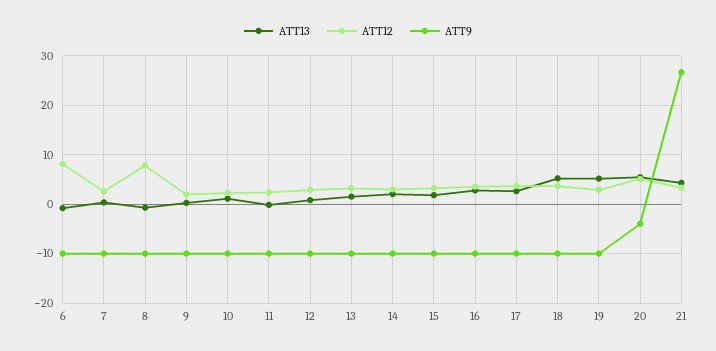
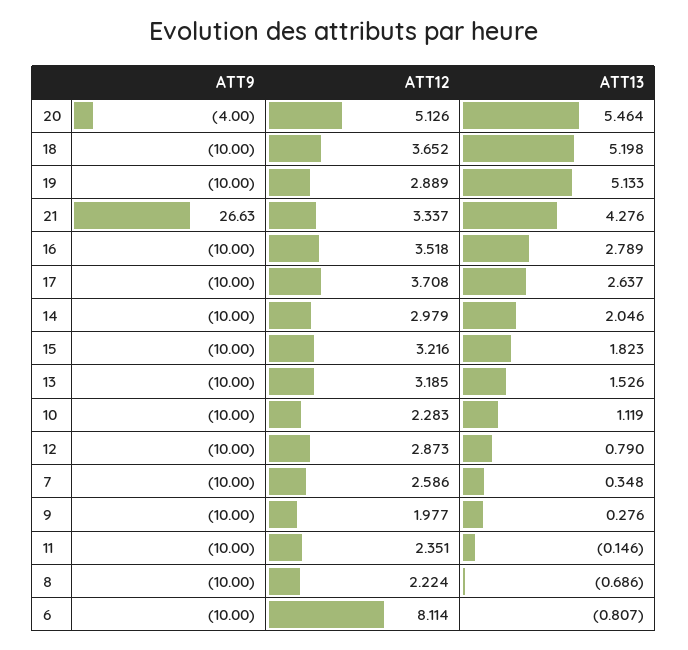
  {
    "ATT13": {
      "6": -0.807,
      "7": 0.348,
      "8": -0.686,
      "9": 0.276,
      "10": 1.119,
      "11": -0.146,
      "12": 0.79,
      "13": 1.526,
      "14": 2.046,
      "15": 1.823,
      "16": 2.789,
      "17": 2.637,
      "18": 5.198,
      "19": 5.133,
      "20": 5.464,
      "21": 4.276
    },
    "ATT12": {
      "6": 8.114,
      "7": 2.586,
-     "8": 8,
+     "8": 2.224,
      "9": 1.977,
      "10": 2.283,
      "11": 2.351,
      "12": 2.873,
      "13": 3.185,
      "14": 2.979,
      "15": 3.216,
      "16": 3.518,
      "17": 3.708,
      "18": 3.652,
      "19": 2.889,
      "20": 5.126,
      "21": 3.337
    },
    "ATT9": {
      "6": -10,
      "7": -10,
      "8": -10,
      "9": -10,
      "10": -10,
      "11": -10,
      "12": -10,
      "13": -10,
      "14": -10,
      "15": -10,
      "16": -10,
      "17": -10,
      "18": -10,
      "19": -10,
      "20": -4,
      "21": 26.63
    }
  }

